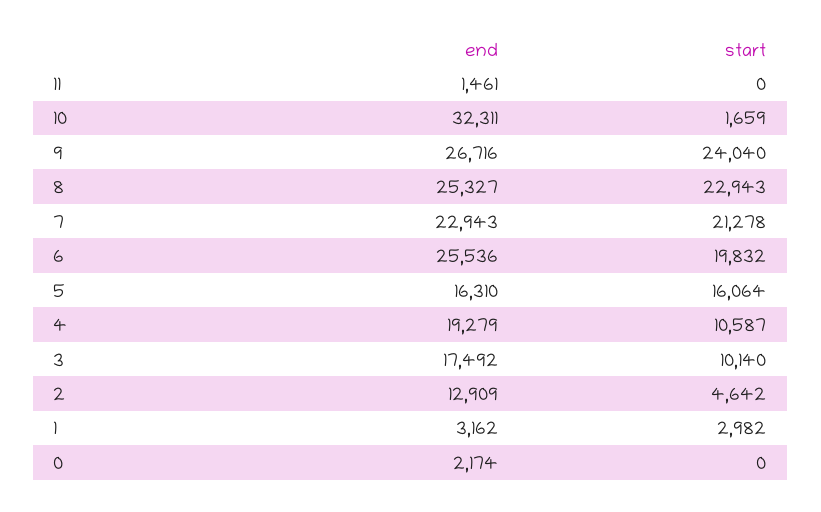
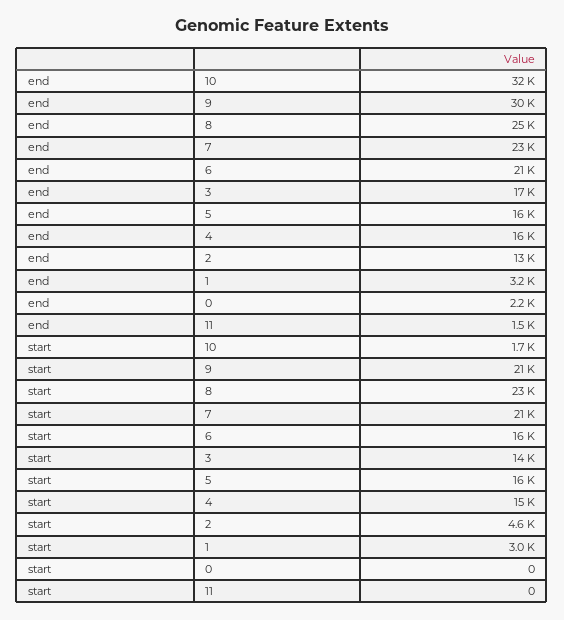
  {
    "end": {
      "11": 1461,
      "10": 32311,
-     "9": 26716,
+     "9": 30000,
      "8": 25327,
      "7": 22943,
-     "6": 25536,
+     "6": 21000,
      "5": 16310,
-     "4": 19279,
+     "4": 16000,
      "3": 17492,
      "2": 12909,
      "1": 3162,
      "0": 2174
    },
    "start": {
      "11": 0,
      "10": 1659,
-     "9": 24040,
+     "9": 21000,
      "8": 22943,
      "7": 21278,
-     "6": 19832,
+     "6": 16000,
      "5": 16064,
-     "4": 10587,
+     "4": 15000,
-     "3": 10140,
+     "3": 14000,
      "2": 4642,
      "1": 2982,
      "0": 0
    }
  }

